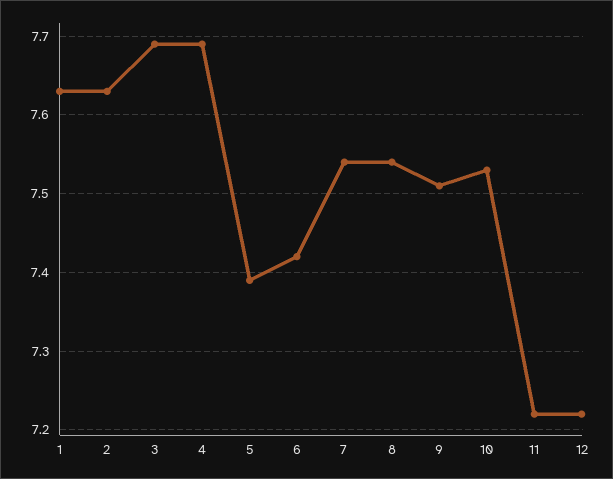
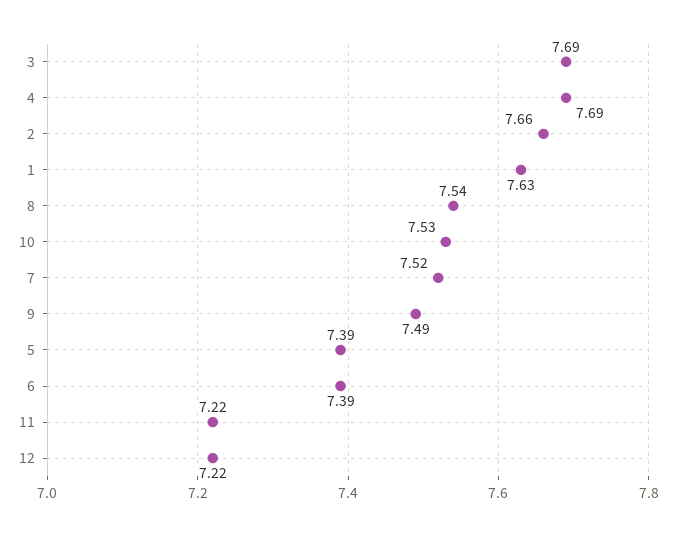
  {
    "1": 7.63,
-   "2": 7.63,
+   "2": 7.66,
    "3": 7.69,
    "4": 7.69,
    "5": 7.39,
-   "6": 7.42,
+   "6": 7.39,
-   "7": 7.54,
+   "7": 7.52,
    "8": 7.54,
-   "9": 7.51,
+   "9": 7.49,
    "10": 7.53,
    "11": 7.22,
    "12": 7.22
  }

